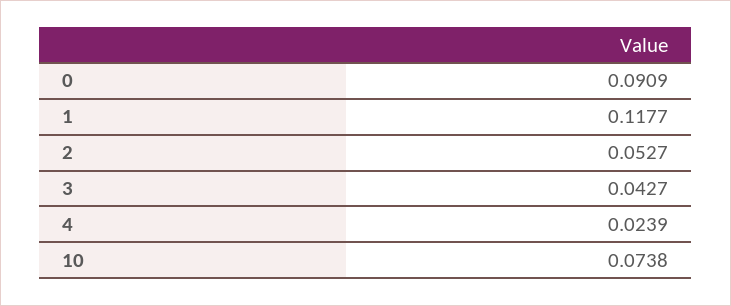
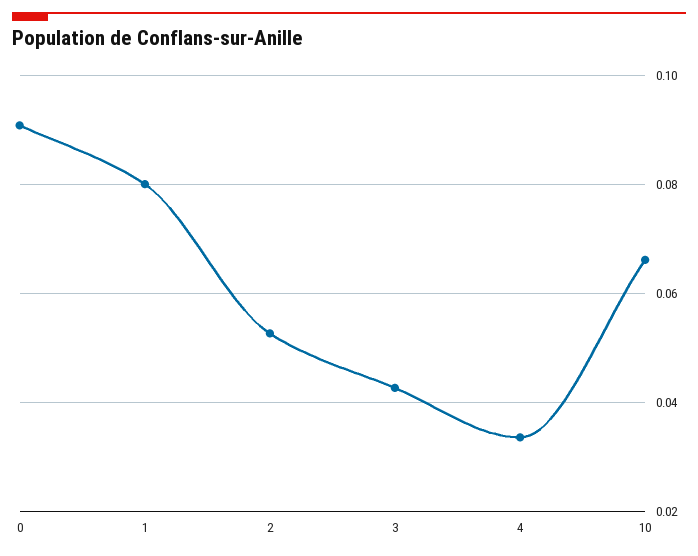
  {
    "0": 0.0909,
-   "1": 0.1177,
+   "1": 0.08,
    "2": 0.0527,
    "3": 0.0427,
-   "4": 0.0239,
+   "4": 0.034,
-   "10": 0.0738
+   "10": 0.066
  }

